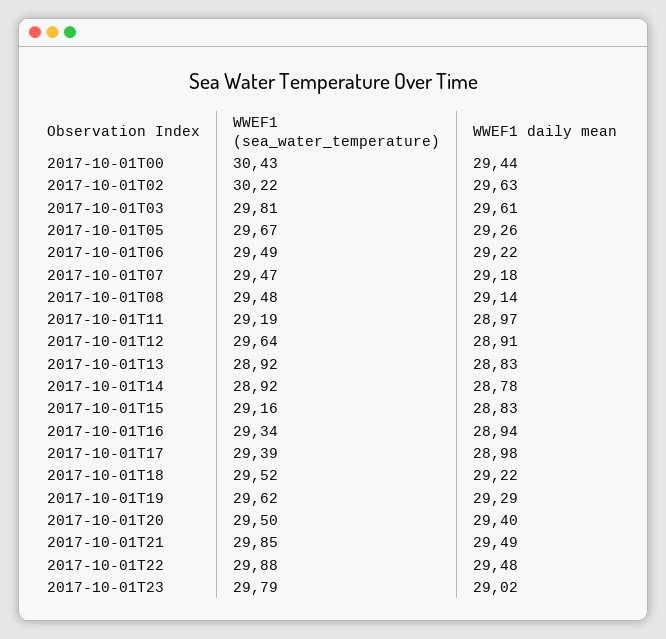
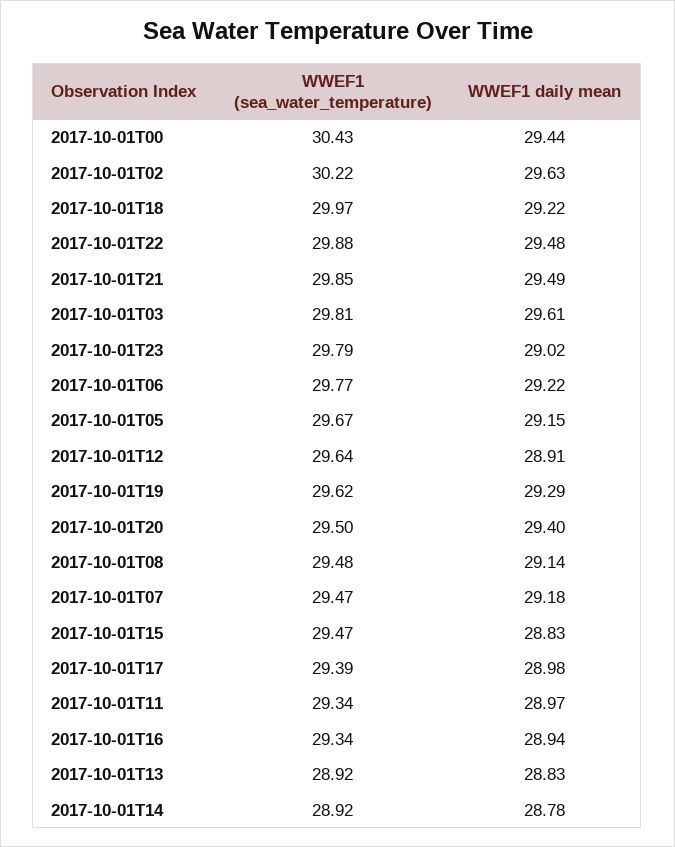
  {
    "WWEF1 (sea_water_temperature)": {
      "2017-10-01T00": 30.43,
      "2017-10-01T02": 30.22,
      "2017-10-01T03": 29.81,
      "2017-10-01T05": 29.67,
-     "2017-10-01T06": 29.49,
+     "2017-10-01T06": 29.77,
      "2017-10-01T07": 29.47,
      "2017-10-01T08": 29.48,
-     "2017-10-01T11": 29.19,
+     "2017-10-01T11": 29.34,
      "2017-10-01T12": 29.64,
      "2017-10-01T13": 28.92,
      "2017-10-01T14": 28.92,
-     "2017-10-01T15": 29.16,
+     "2017-10-01T15": 29.47,
      "2017-10-01T16": 29.34,
      "2017-10-01T17": 29.39,
-     "2017-10-01T18": 29.52,
+     "2017-10-01T18": 29.97,
      "2017-10-01T19": 29.62,
      "2017-10-01T20": 29.5,
      "2017-10-01T21": 29.85,
      "2017-10-01T22": 29.88,
      "2017-10-01T23": 29.79
    },
    "WWEF1 daily mean": {
      "2017-10-01T00": 29.44,
      "2017-10-01T02": 29.63,
      "2017-10-01T03": 29.61,
-     "2017-10-01T05": 29.26,
+     "2017-10-01T05": 29.15,
      "2017-10-01T06": 29.22,
      "2017-10-01T07": 29.18,
      "2017-10-01T08": 29.14,
      "2017-10-01T11": 28.97,
      "2017-10-01T12": 28.91,
      "2017-10-01T13": 28.83,
      "2017-10-01T14": 28.78,
      "2017-10-01T15": 28.83,
      "2017-10-01T16": 28.94,
      "2017-10-01T17": 28.98,
      "2017-10-01T18": 29.22,
      "2017-10-01T19": 29.29,
      "2017-10-01T20": 29.4,
      "2017-10-01T21": 29.49,
      "2017-10-01T22": 29.48,
      "2017-10-01T23": 29.02
    }
  }

